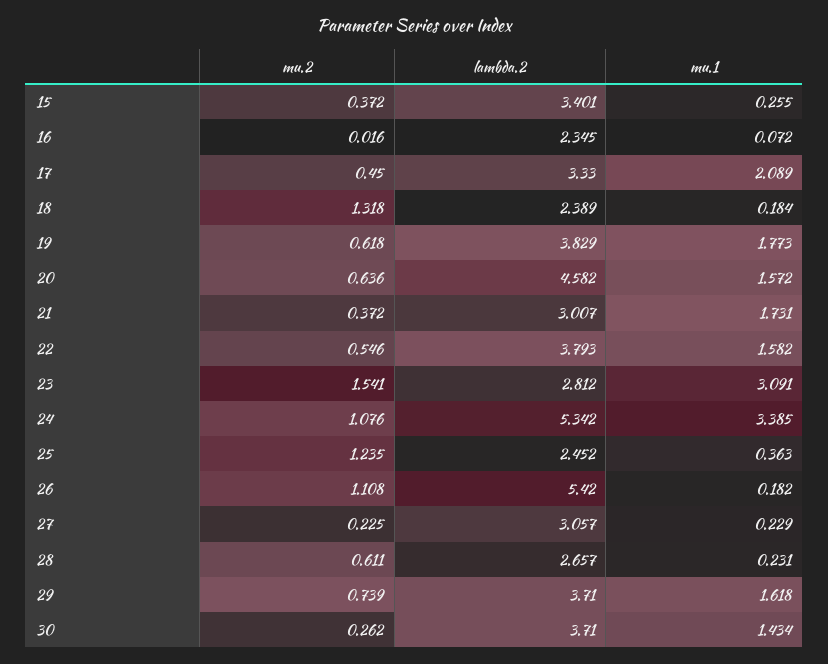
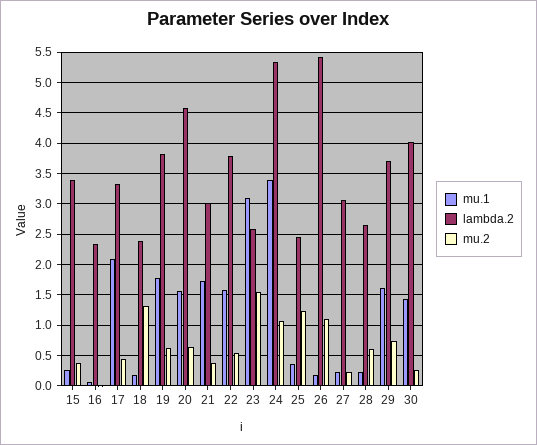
  {
    "mu.2": {
      "15": 0.372,
      "16": 0.016,
      "17": 0.45,
      "18": 1.318,
      "19": 0.618,
      "20": 0.636,
      "21": 0.372,
      "22": 0.546,
      "23": 1.541,
      "24": 1.076,
      "25": 1.235,
      "26": 1.108,
      "27": 0.225,
      "28": 0.611,
      "29": 0.739,
      "30": 0.262
    },
    "lambda.2": {
      "15": 3.401,
      "16": 2.345,
      "17": 3.33,
      "18": 2.389,
      "19": 3.829,
      "20": 4.582,
      "21": 3.007,
      "22": 3.793,
-     "23": 2.812,
+     "23": 2.6,
      "24": 5.342,
      "25": 2.452,
      "26": 5.42,
      "27": 3.057,
      "28": 2.657,
      "29": 3.71,
-     "30": 3.71
+     "30": 4
    },
    "mu.1": {
      "15": 0.255,
      "16": 0.072,
      "17": 2.089,
      "18": 0.184,
      "19": 1.773,
      "20": 1.572,
      "21": 1.731,
      "22": 1.582,
      "23": 3.091,
      "24": 3.385,
      "25": 0.363,
      "26": 0.182,
      "27": 0.229,
      "28": 0.231,
      "29": 1.618,
      "30": 1.434
    }
  }

